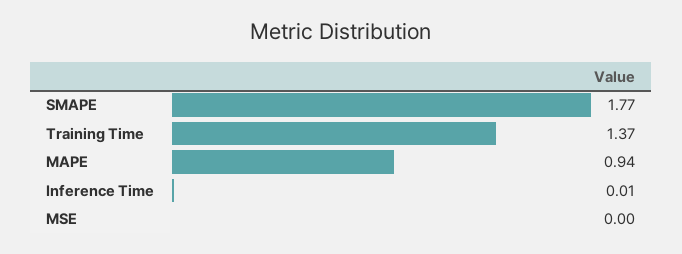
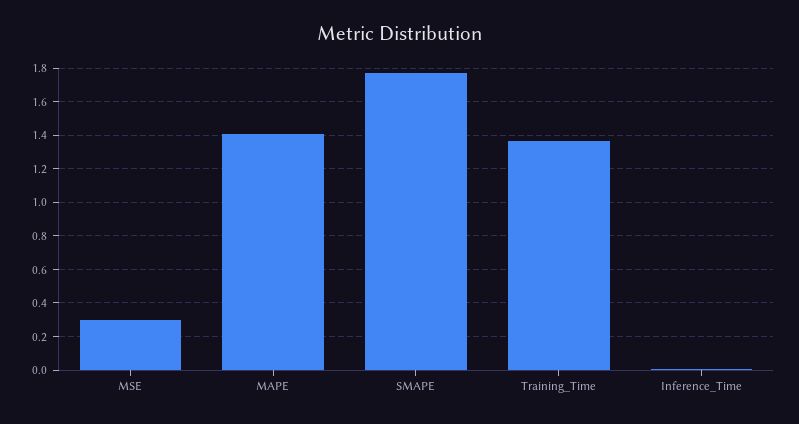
  {
    "SMAPE": 1.77,
    "Training Time": 1.37,
-   "MAPE": 0.94,
+   "MAPE": 1.4,
    "Inference Time": 0.01,
-   "MSE": 0
+   "MSE": 0.3
  }

